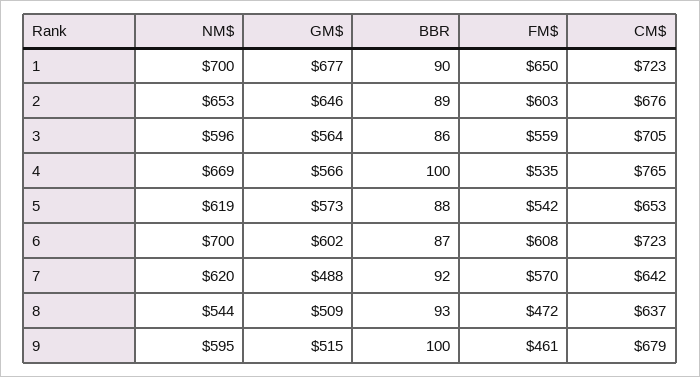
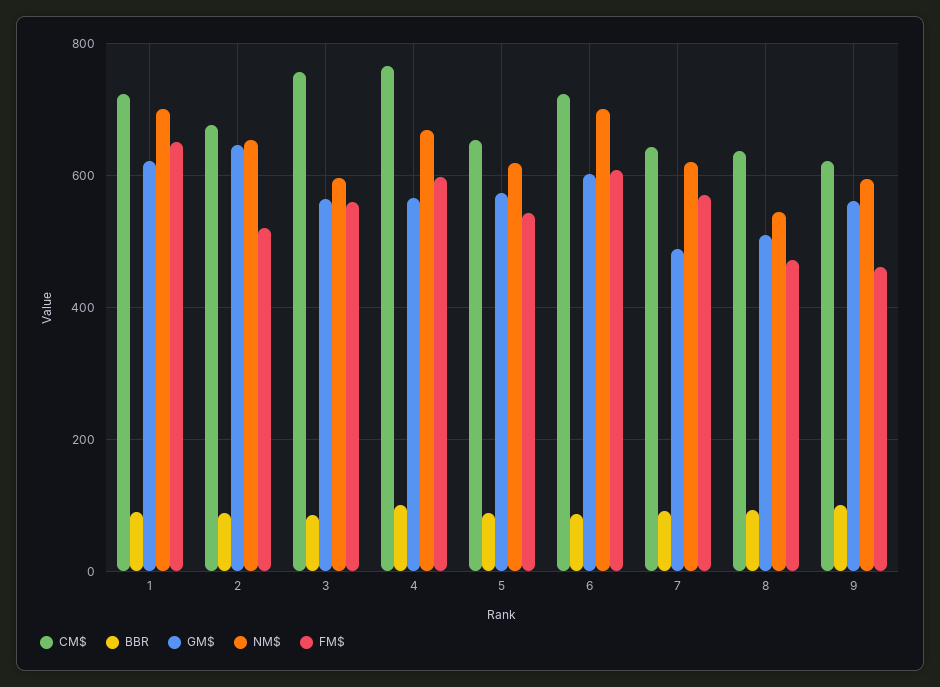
  {
    "NM$": {
      "1": 700,
      "2": 653,
      "3": 596,
      "4": 669,
      "5": 619,
      "6": 700,
      "7": 620,
      "8": 544,
      "9": 595
    },
    "GM$": {
-     "1": 677,
+     "1": 620,
      "2": 646,
      "3": 564,
      "4": 566,
      "5": 573,
      "6": 602,
      "7": 488,
      "8": 509,
-     "9": 515
+     "9": 560
    },
    "BBR": {
      "1": 90,
      "2": 89,
      "3": 86,
      "4": 100,
      "5": 88,
      "6": 87,
      "7": 92,
      "8": 93,
      "9": 100
    },
    "FM$": {
      "1": 650,
-     "2": 603,
+     "2": 520,
      "3": 559,
-     "4": 535,
+     "4": 600,
      "5": 542,
      "6": 608,
      "7": 570,
      "8": 472,
      "9": 461
    },
    "CM$": {
      "1": 723,
      "2": 676,
-     "3": 705,
+     "3": 760,
      "4": 765,
      "5": 653,
      "6": 723,
      "7": 642,
      "8": 637,
-     "9": 679
+     "9": 620
    }
  }

